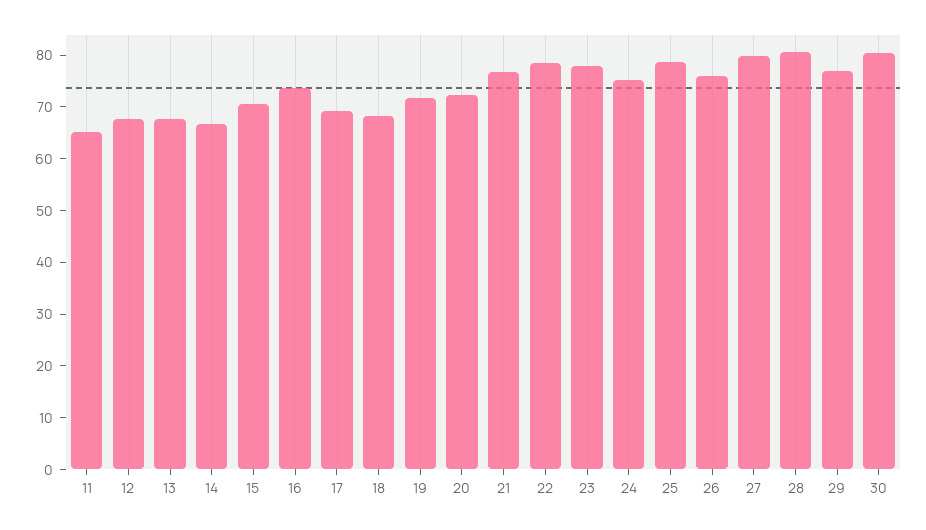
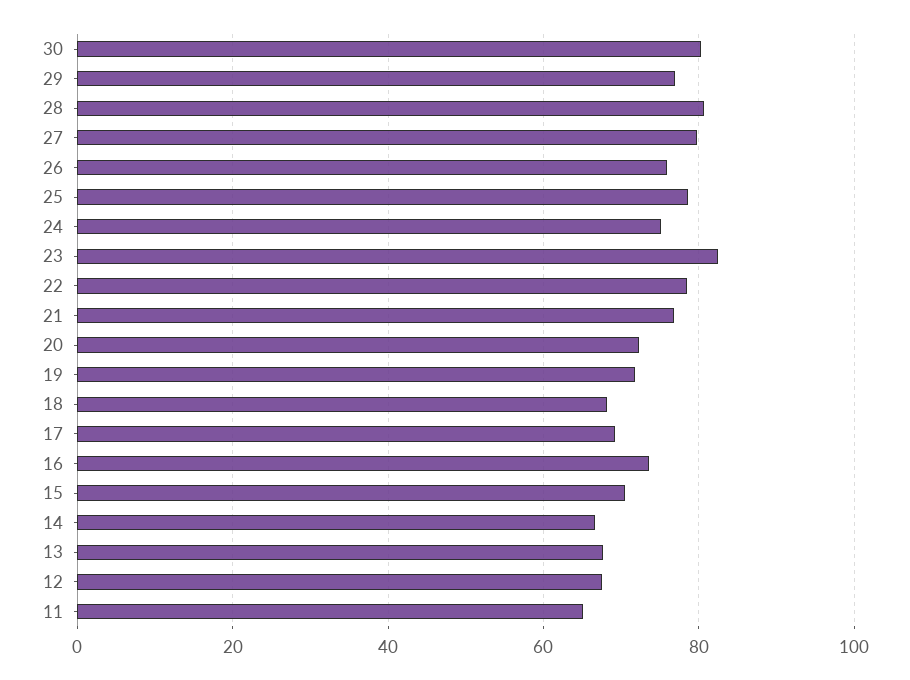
  {
    "11": 66,
    "12": 68,
    "13": 68,
    "14": 66,
    "15": 70,
    "16": 74,
    "17": 70,
    "18": 68,
    "19": 72,
    "20": 72,
    "21": 76,
    "22": 78,
-   "23": 78,
+   "23": 82,
    "24": 76,
    "25": 78,
    "26": 76,
    "27": 80,
    "28": 80,
    "29": 76,
    "30": 80
  }

